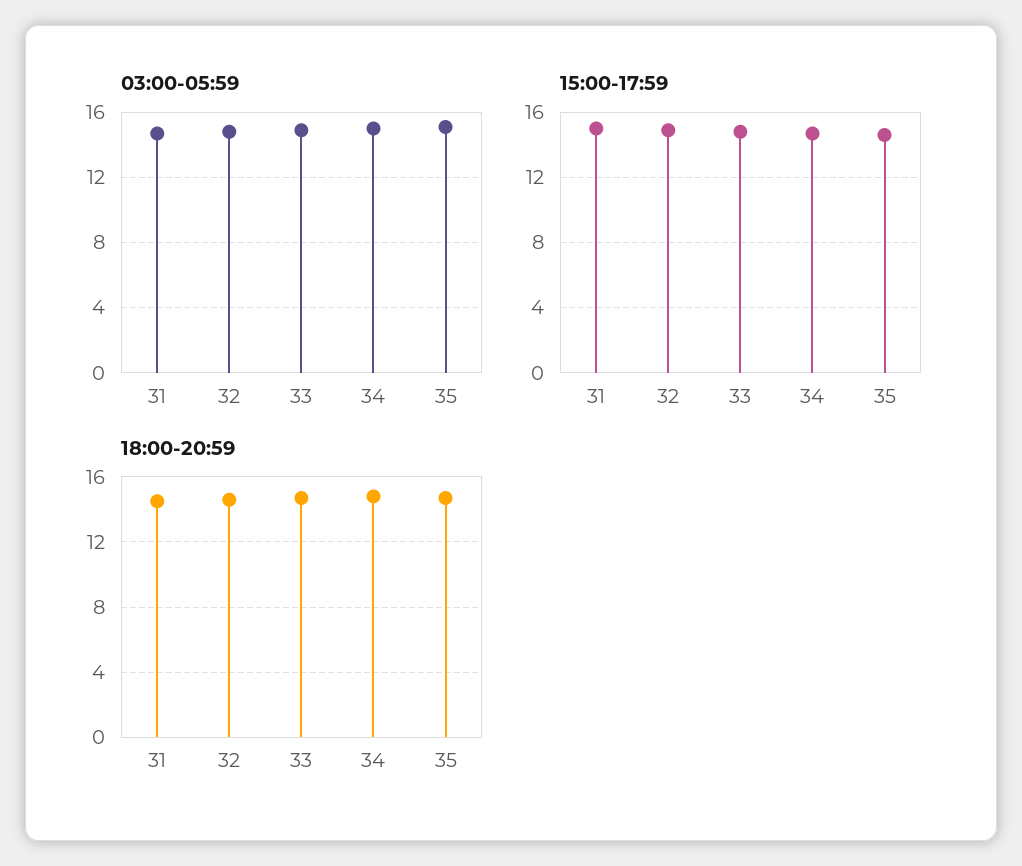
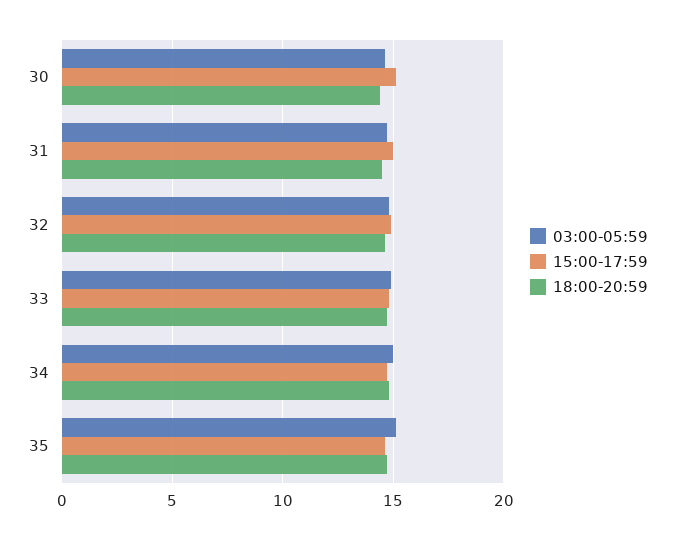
  {
    "03:00-05:59": {
      "31": 14.5,
      "32": 15,
      "33": 15,
      "34": 15,
-     "35": 15
+     "35": 15,
+     "30": 14.5
    },
    "15:00-17:59": {
      "31": 15,
      "32": 15,
      "33": 15,
      "34": 14.5,
-     "35": 14.5
+     "35": 14.5,
+     "30": 15
    },
    "18:00-20:59": {
      "31": 14.5,
      "32": 14.5,
      "33": 14.5,
      "34": 15,
-     "35": 14.5
+     "35": 14.5,
+     "30": 14.5
    }
  }

